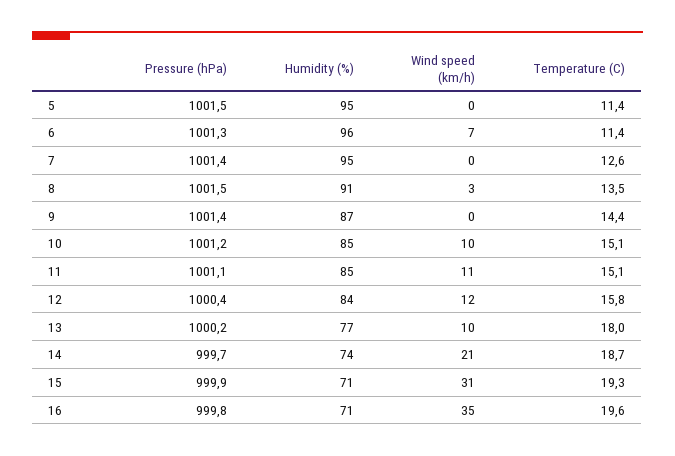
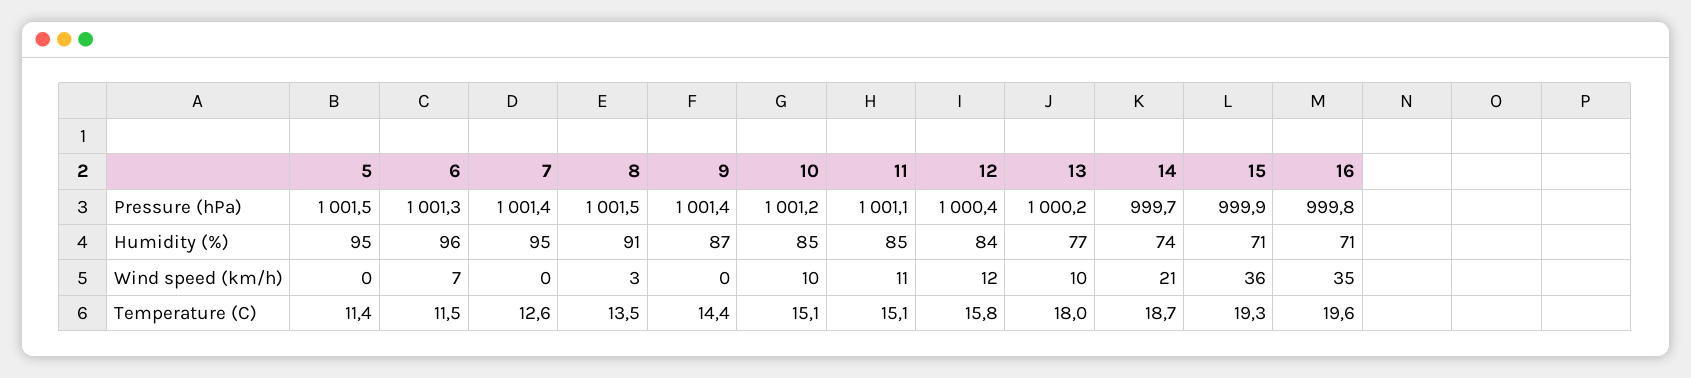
  {
    "Pressure (hPa)": {
      "5": 1001.5,
      "6": 1001.3,
      "7": 1001.4,
      "8": 1001.5,
      "9": 1001.4,
      "10": 1001.2,
      "11": 1001.1,
      "12": 1000.4,
      "13": 1000.2,
      "14": 999.7,
      "15": 999.9,
      "16": 999.8
    },
    "Humidity (%)": {
      "5": 95,
      "6": 96,
      "7": 95,
      "8": 91,
      "9": 87,
      "10": 85,
      "11": 85,
      "12": 84,
      "13": 77,
      "14": 74,
      "15": 71,
      "16": 71
    },
    "Wind speed (km/h)": {
      "5": 0,
      "6": 7,
      "7": 0,
      "8": 3,
      "9": 0,
      "10": 10,
      "11": 11,
      "12": 12,
      "13": 10,
      "14": 21,
-     "15": 31,
+     "15": 36,
      "16": 35
    },
    "Temperature (C)": {
      "5": 11.4,
-     "6": 11.4,
+     "6": 11.5,
      "7": 12.6,
      "8": 13.5,
      "9": 14.4,
      "10": 15.1,
      "11": 15.1,
      "12": 15.8,
      "13": 18,
      "14": 18.7,
      "15": 19.3,
      "16": 19.6
    }
  }

